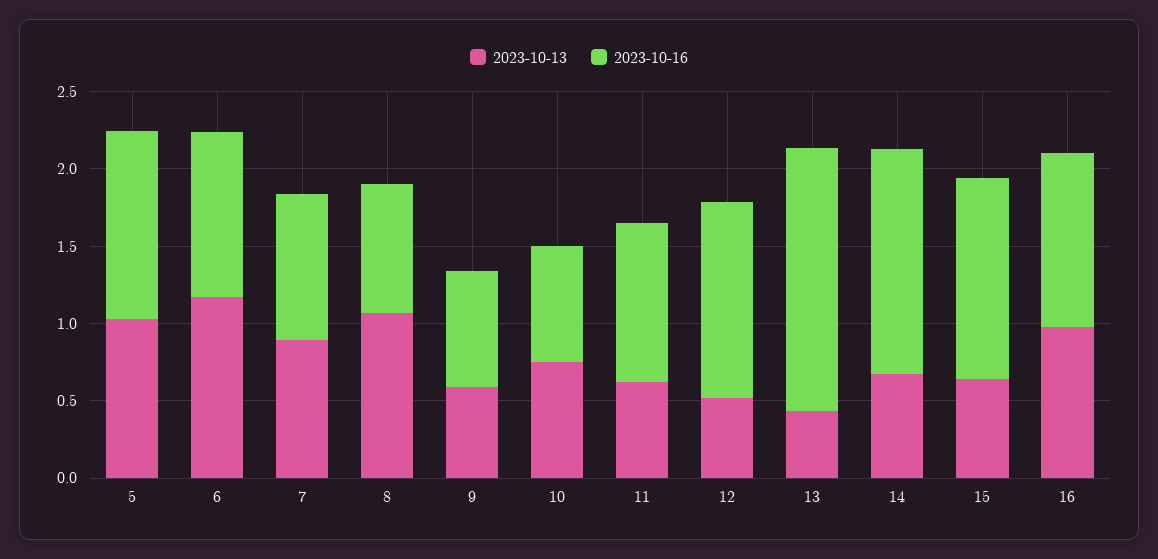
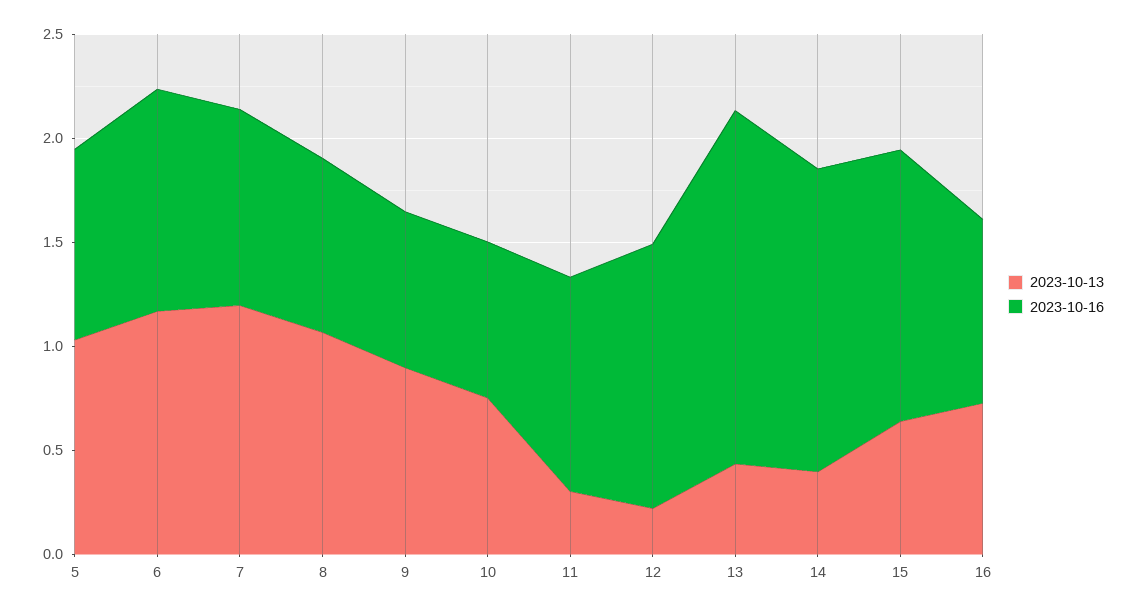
  {
    "2023-10-13": {
      "5": 1,
      "6": 1.2,
-     "7": 0.9,
+     "7": 1.2,
      "8": 1.1,
-     "9": 0.6,
+     "9": 0.9,
      "10": 0.8,
-     "11": 0.6,
+     "11": 0.3,
-     "12": 0.5,
+     "12": 0.2,
      "13": 0.4,
-     "14": 0.7,
+     "14": 0.4,
      "15": 0.6,
-     "16": 1
+     "16": 0.7
    },
    "2023-10-16": {
-     "5": 1.2,
+     "5": 0.9,
      "6": 1.1,
      "7": 0.9,
      "8": 0.8,
      "9": 0.8,
      "10": 0.8,
      "11": 1,
      "12": 1.3,
      "13": 1.7,
      "14": 1.5,
      "15": 1.3,
-     "16": 1.1
+     "16": 0.9
    }
  }

